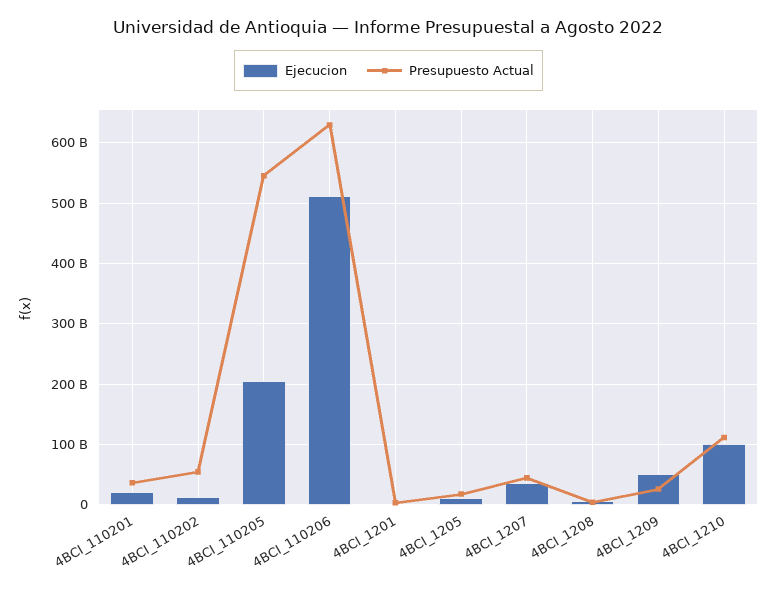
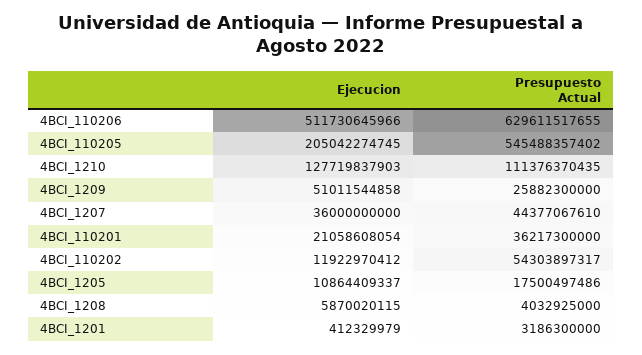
  {
    "Ejecucion": {
      "4BCI_110201": 21058608054,
      "4BCI_110202": 11922970412,
      "4BCI_110205": 205042274745,
      "4BCI_110206": 511730645966,
      "4BCI_1201": 412329979,
      "4BCI_1205": 10864409337,
      "4BCI_1207": 36000000000,
      "4BCI_1208": 5870020115,
      "4BCI_1209": 51011544858,
-     "4BCI_1210": 100000000000
+     "4BCI_1210": 127719837903
    },
    "Presupuesto Actual": {
      "4BCI_110201": 36217300000,
      "4BCI_110202": 54303897317,
      "4BCI_110205": 545488357402,
      "4BCI_110206": 629611517655,
      "4BCI_1201": 3186300000,
      "4BCI_1205": 17500497486,
      "4BCI_1207": 44377067610,
      "4BCI_1208": 4032925000,
      "4BCI_1209": 25882300000,
      "4BCI_1210": 111376370435
    }
  }

